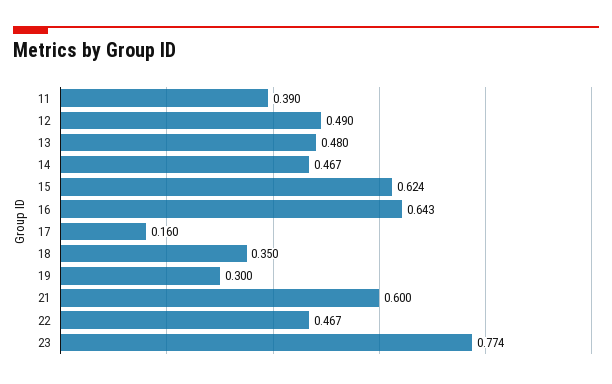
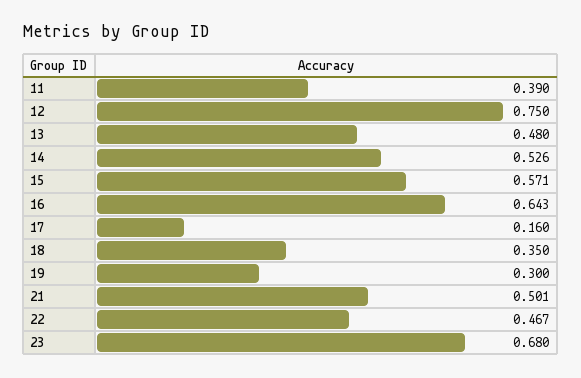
  {
    "11": 0.39,
-   "12": 0.49,
+   "12": 0.75,
    "13": 0.48,
-   "14": 0.467,
+   "14": 0.526,
-   "15": 0.624,
+   "15": 0.571,
    "16": 0.643,
    "17": 0.16,
    "18": 0.35,
    "19": 0.3,
-   "21": 0.6,
+   "21": 0.501,
    "22": 0.467,
-   "23": 0.774
+   "23": 0.68
  }

